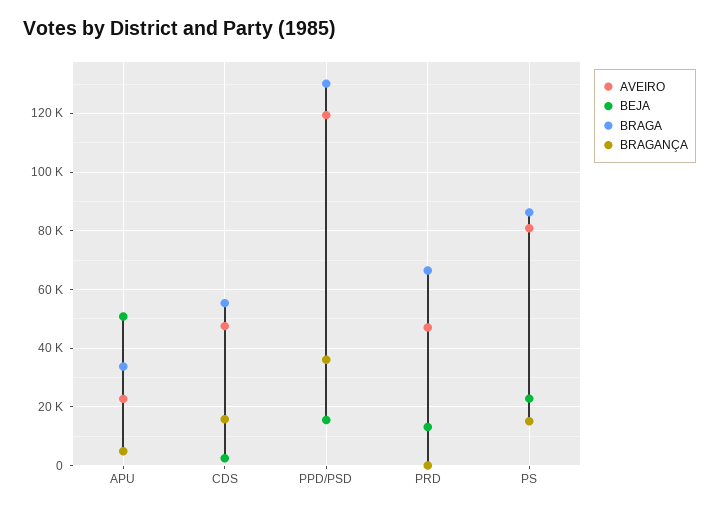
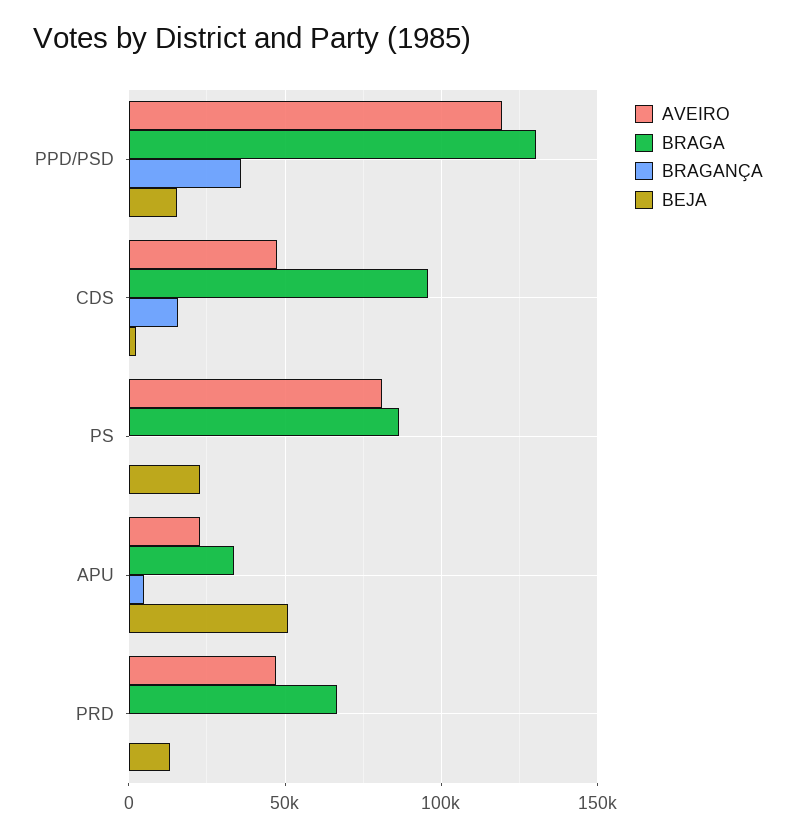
  {
    "AVEIRO": {
      "APU": 22500,
      "CDS": 47500,
      "PPD/PSD": 120000,
      "PRD": 47500,
      "PS": 80000
    },
    "BEJA": {
      "APU": 50000,
      "CDS": 2500,
      "PPD/PSD": 15000,
      "PRD": 12500,
      "PS": 22500
    },
    "BRAGA": {
      "APU": 35000,
-     "CDS": 55000,
+     "CDS": 95000,
      "PPD/PSD": 130000,
      "PRD": 67500,
      "PS": 87500
    },
    "BRAGANÇA": {
      "APU": 5000,
      "CDS": 15000,
      "PPD/PSD": 35000,
      "PRD": 0,
-     "PS": 15000
+     "PS": 0
    }
  }

